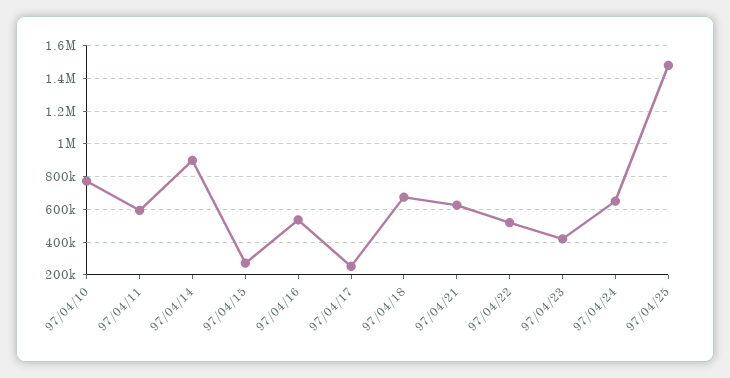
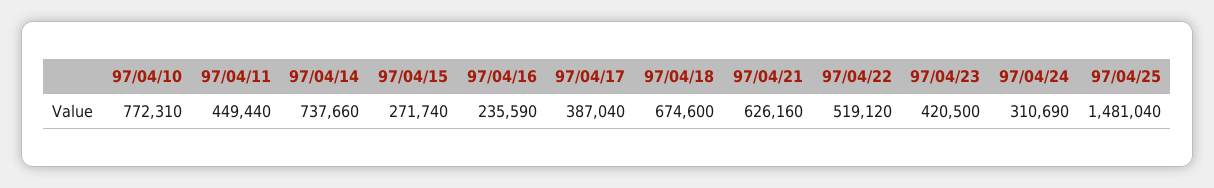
  {
    "97/04/10": 772310,
-   "97/04/11": 600000,
+   "97/04/11": 449440,
-   "97/04/14": 900000,
+   "97/04/14": 737660,
    "97/04/15": 271740,
-   "97/04/16": 550000,
+   "97/04/16": 235590,
-   "97/04/17": 250000,
+   "97/04/17": 387040,
    "97/04/18": 674600,
    "97/04/21": 626160,
    "97/04/22": 519120,
    "97/04/23": 420500,
-   "97/04/24": 650000,
+   "97/04/24": 310690,
    "97/04/25": 1481040
  }

